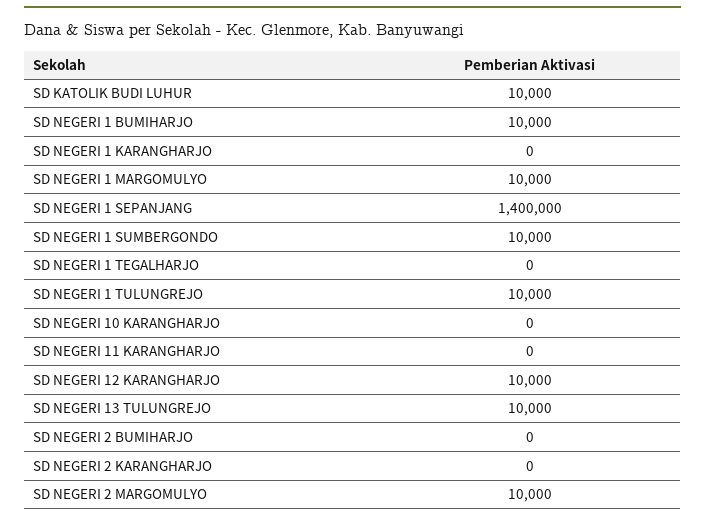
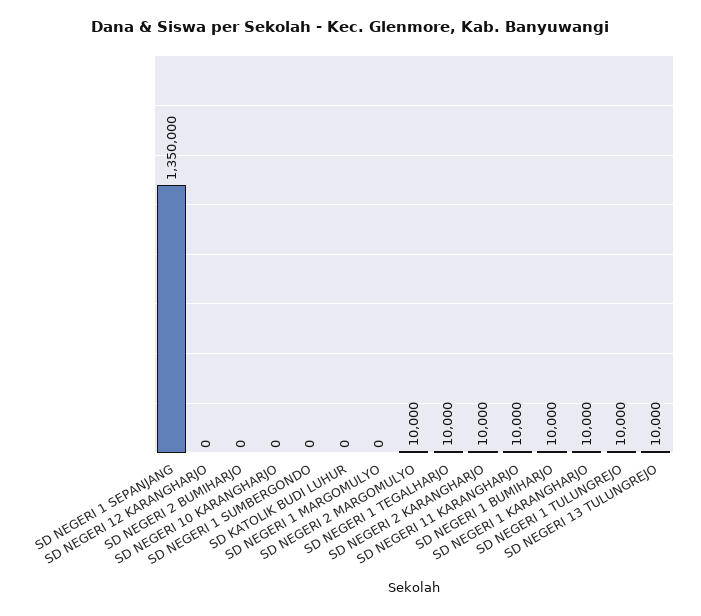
  {
-   "SD KATOLIK BUDI LUHUR": 10000,
+   "SD KATOLIK BUDI LUHUR": 0,
    "SD NEGERI 1 BUMIHARJO": 10000,
-   "SD NEGERI 1 KARANGHARJO": 0,
+   "SD NEGERI 1 KARANGHARJO": 10000,
-   "SD NEGERI 1 MARGOMULYO": 10000,
+   "SD NEGERI 1 MARGOMULYO": 0,
-   "SD NEGERI 1 SEPANJANG": 1400000,
+   "SD NEGERI 1 SEPANJANG": 1350000,
-   "SD NEGERI 1 SUMBERGONDO": 10000,
+   "SD NEGERI 1 SUMBERGONDO": 0,
-   "SD NEGERI 1 TEGALHARJO": 0,
+   "SD NEGERI 1 TEGALHARJO": 10000,
    "SD NEGERI 1 TULUNGREJO": 10000,
    "SD NEGERI 10 KARANGHARJO": 0,
-   "SD NEGERI 11 KARANGHARJO": 0,
+   "SD NEGERI 11 KARANGHARJO": 10000,
-   "SD NEGERI 12 KARANGHARJO": 10000,
+   "SD NEGERI 12 KARANGHARJO": 0,
    "SD NEGERI 13 TULUNGREJO": 10000,
    "SD NEGERI 2 BUMIHARJO": 0,
-   "SD NEGERI 2 KARANGHARJO": 0,
+   "SD NEGERI 2 KARANGHARJO": 10000,
    "SD NEGERI 2 MARGOMULYO": 10000
  }

